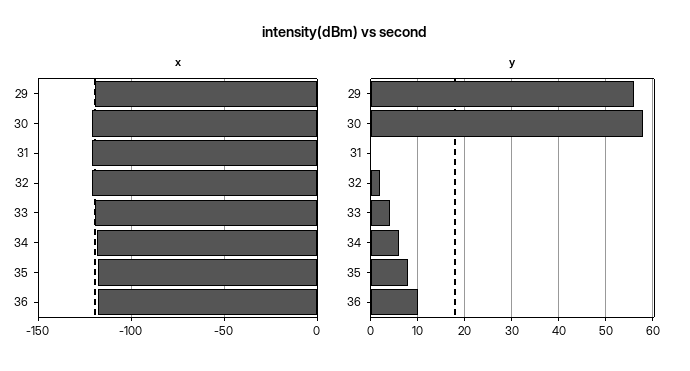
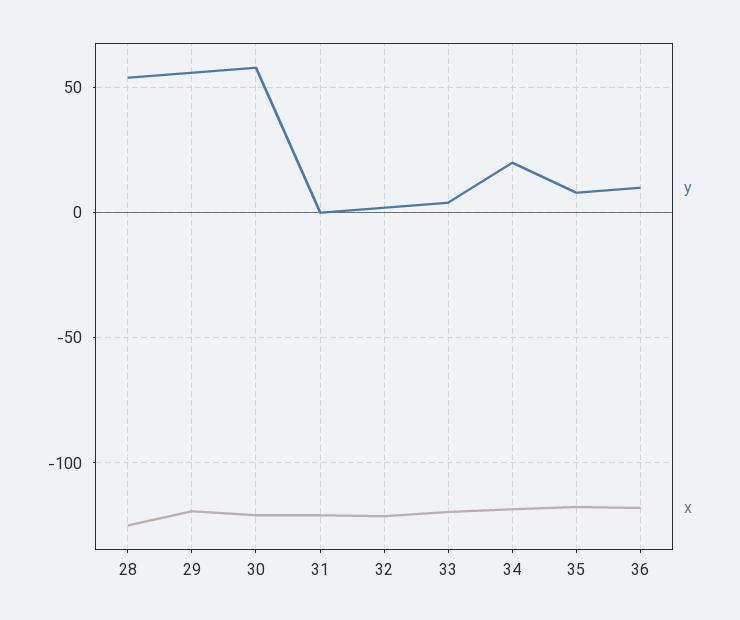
  {
    "x": {
      "29": -120,
      "30": -120,
      "31": -120,
      "32": -120,
      "33": -120,
      "34": -120,
      "35": -120,
-     "36": -120
+     "36": -120,
+     "28": -125
    },
    "y": {
      "29": 55,
      "30": 60,
      "31": 0,
      "32": 0,
      "33": 5,
-     "34": 5,
+     "34": 20,
      "35": 10,
-     "36": 10
+     "36": 10,
+     "28": 55
    }
  }

